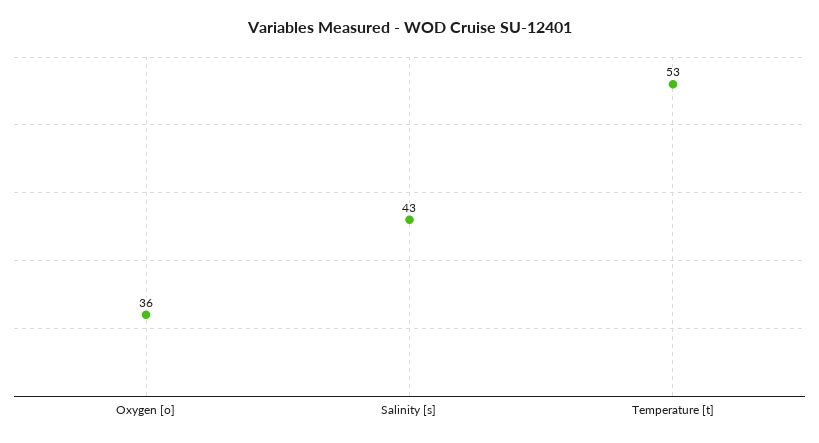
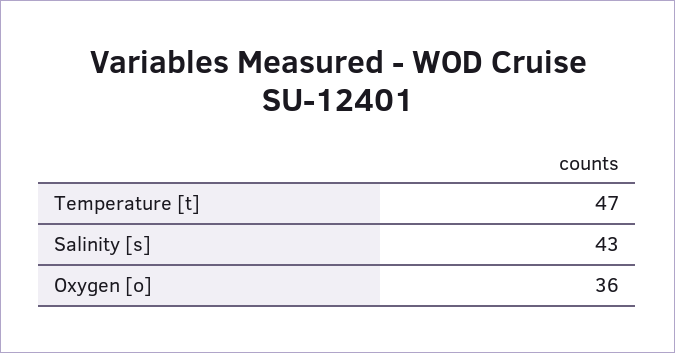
  {
    "Oxygen [o]": 36,
    "Salinity [s]": 43,
-   "Temperature [t]": 53
+   "Temperature [t]": 47
  }

